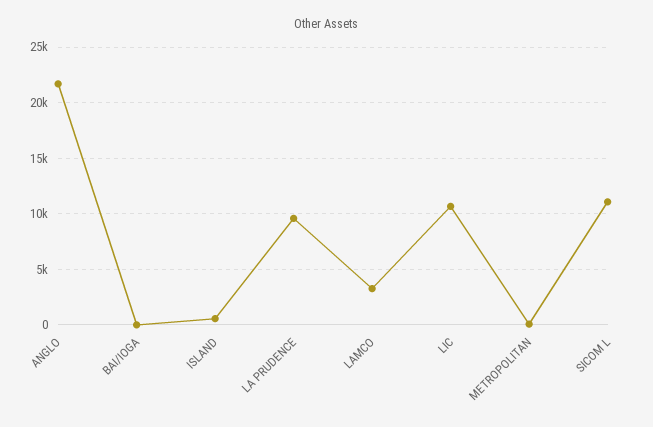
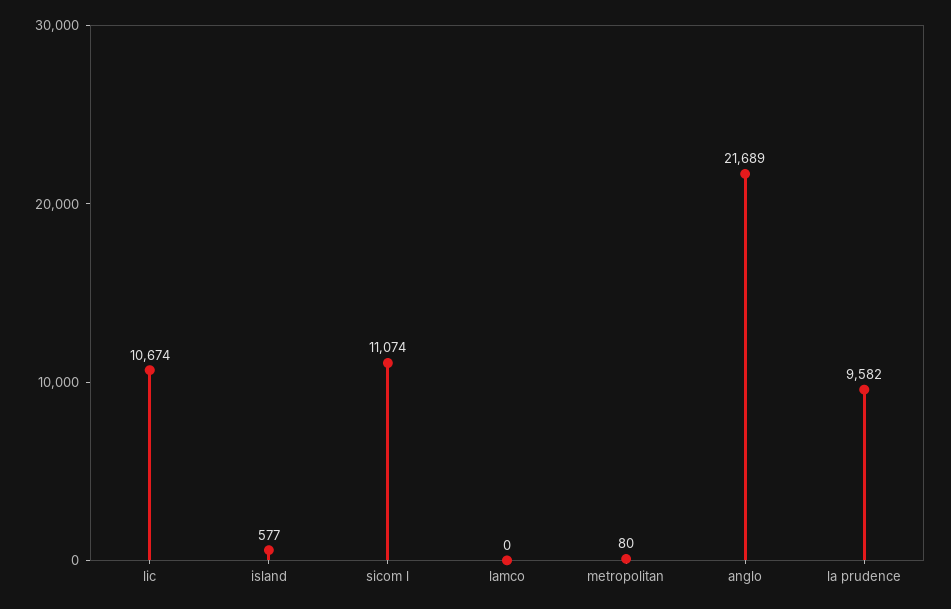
  {
    "ANGLO": 21689,
-   "BAI/IOGA": 0,
    "ISLAND": 577,
    "LA PRUDENCE": 9582,
-   "LAMCO": 3000,
+   "LAMCO": 0,
    "LIC": 10674,
    "METROPOLITAN": 80,
    "SICOM L": 11074
  }

